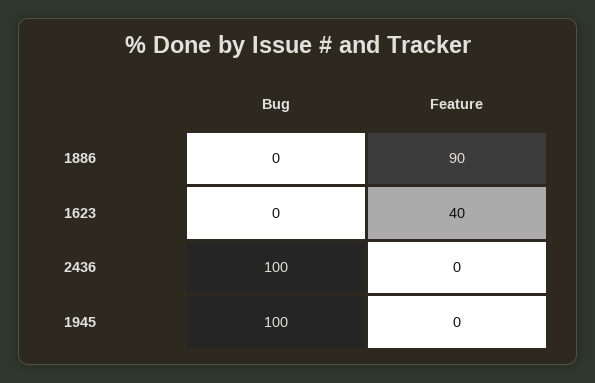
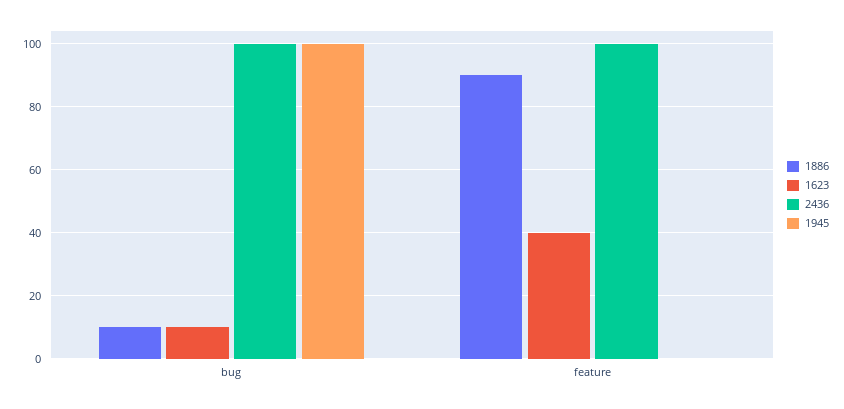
  {
    "1886": {
-     "Bug": 0,
+     "Bug": 10,
      "Feature": 90
    },
    "1623": {
-     "Bug": 0,
+     "Bug": 10,
      "Feature": 40
    },
    "2436": {
      "Bug": 100,
-     "Feature": 0
+     "Feature": 100
    },
    "1945": {
      "Bug": 100,
      "Feature": 0
    }
  }

